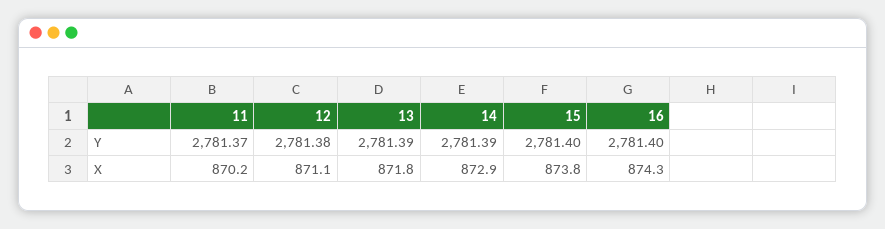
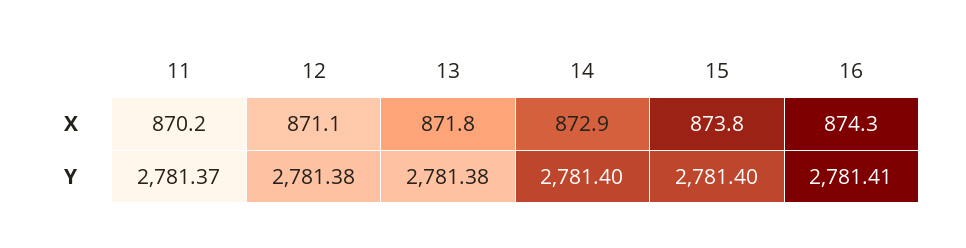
  {
    "11": {
      "Y": 2781.37,
      "X": 870.2
    },
    "12": {
      "Y": 2781.38,
      "X": 871.1
    },
    "13": {
-     "Y": 2781.39,
+     "Y": 2781.38,
      "X": 871.8
    },
    "14": {
-     "Y": 2781.39,
+     "Y": 2781.4,
      "X": 872.9
    },
    "15": {
      "Y": 2781.4,
      "X": 873.8
    },
    "16": {
-     "Y": 2781.4,
+     "Y": 2781.41,
      "X": 874.3
    }
  }

